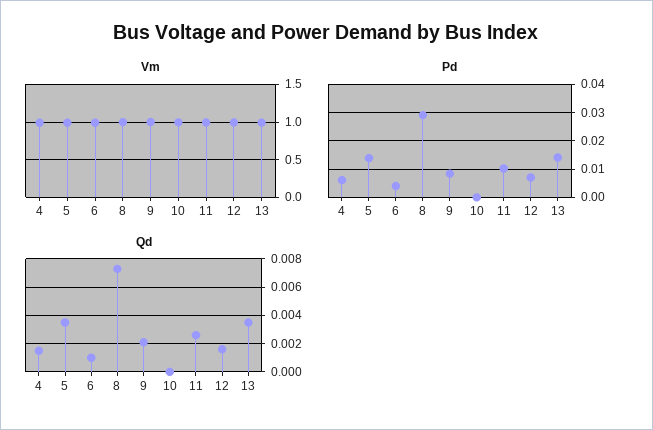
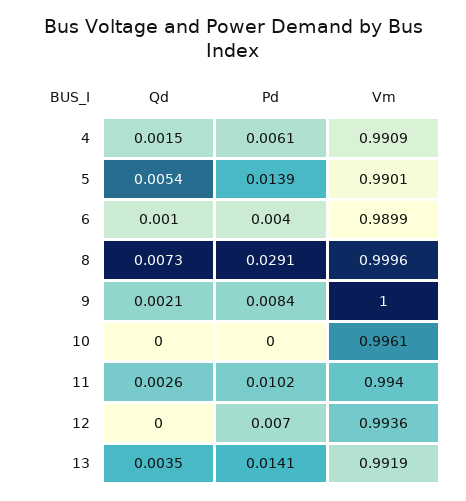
  {
    "Vm": {
      "4": 0.9909,
      "5": 0.9901,
      "6": 0.9899,
      "8": 0.9996,
      "9": 1,
      "10": 0.9961,
      "11": 0.994,
      "12": 0.9936,
      "13": 0.9919
    },
    "Pd": {
      "4": 0.0061,
      "5": 0.0139,
      "6": 0.004,
      "8": 0.0291,
      "9": 0.0084,
      "10": 0,
      "11": 0.0102,
      "12": 0.007,
      "13": 0.0141
    },
    "Qd": {
      "4": 0.0015,
-     "5": 0.0035,
+     "5": 0.0054,
      "6": 0.001,
      "8": 0.0073,
      "9": 0.0021,
      "10": 0,
      "11": 0.0026,
-     "12": 0.0015,
+     "12": 0,
      "13": 0.0035
    }
  }

